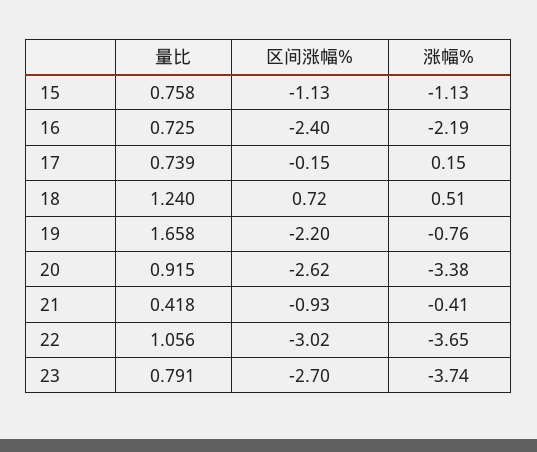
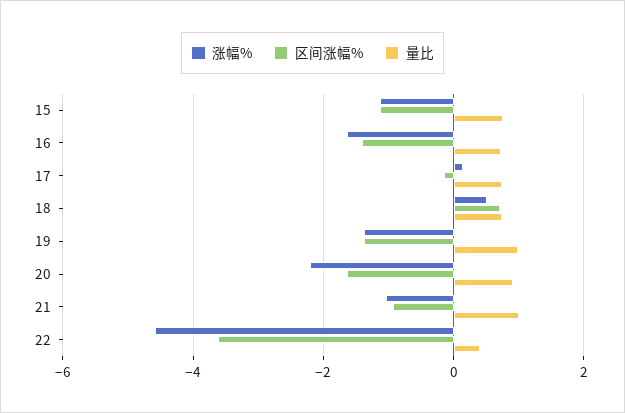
  {
    "量比": {
      "15": 0.758,
      "16": 0.725,
      "17": 0.739,
-     "18": 1.24,
+     "18": 0.8,
-     "19": 1.658,
+     "19": 1,
      "20": 0.915,
-     "21": 0.418,
+     "21": 1,
-     "22": 1.056,
+     "22": 0.4
-     "23": 0.791
    },
    "区间涨幅%": {
      "15": -1.13,
-     "16": -2.4,
+     "16": -1.4,
      "17": -0.15,
      "18": 0.72,
-     "19": -2.2,
+     "19": -1.4,
-     "20": -2.62,
+     "20": -1.6,
      "21": -0.93,
-     "22": -3.02,
+     "22": -3.6
-     "23": -2.7
    },
    "涨幅%": {
      "15": -1.13,
-     "16": -2.19,
+     "16": -1.6,
      "17": 0.15,
      "18": 0.51,
-     "19": -0.76,
+     "19": -1.4,
-     "20": -3.38,
+     "20": -2.2,
-     "21": -0.41,
+     "21": -1,
-     "22": -3.65,
+     "22": -4.6
-     "23": -3.74
    }
  }

